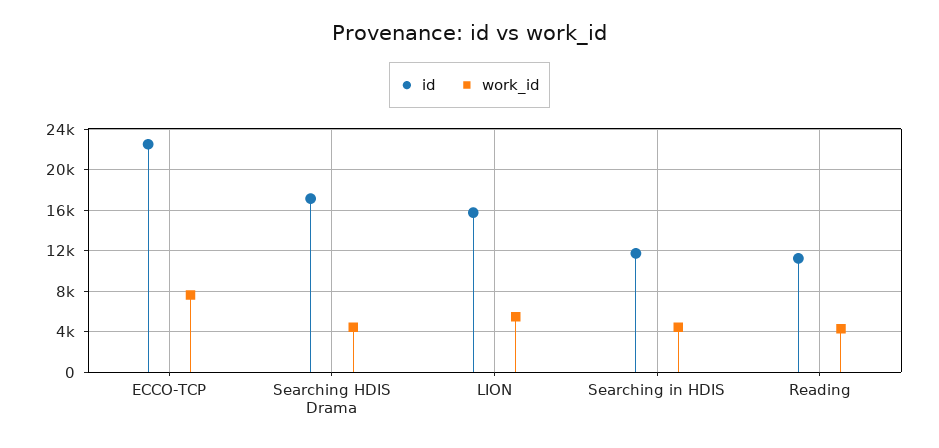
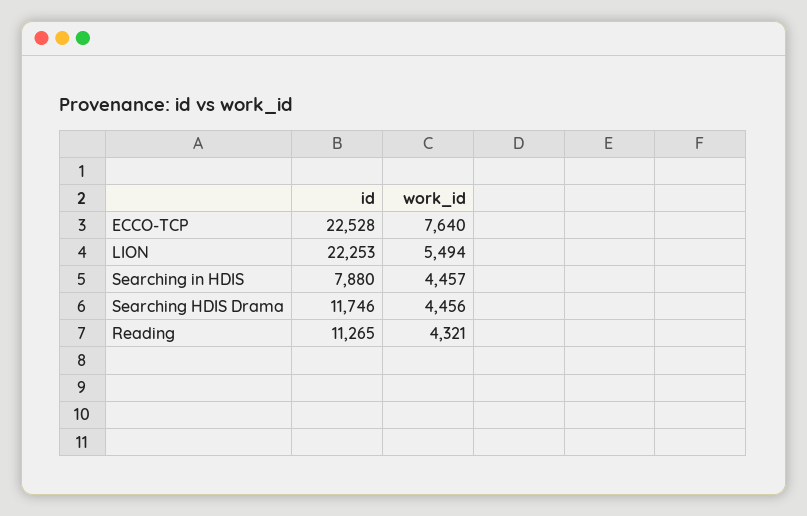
  {
    "id": {
      "ECCO-TCP": 22528,
-     "Searching HDIS Drama": 17000,
+     "Searching HDIS Drama": 11746,
-     "LION": 16000,
+     "LION": 22253,
-     "Searching in HDIS": 12000,
+     "Searching in HDIS": 7880,
      "Reading": 11265
    },
    "work_id": {
      "ECCO-TCP": 7640,
      "Searching HDIS Drama": 4456,
      "LION": 5494,
      "Searching in HDIS": 4457,
      "Reading": 4321
    }
  }

